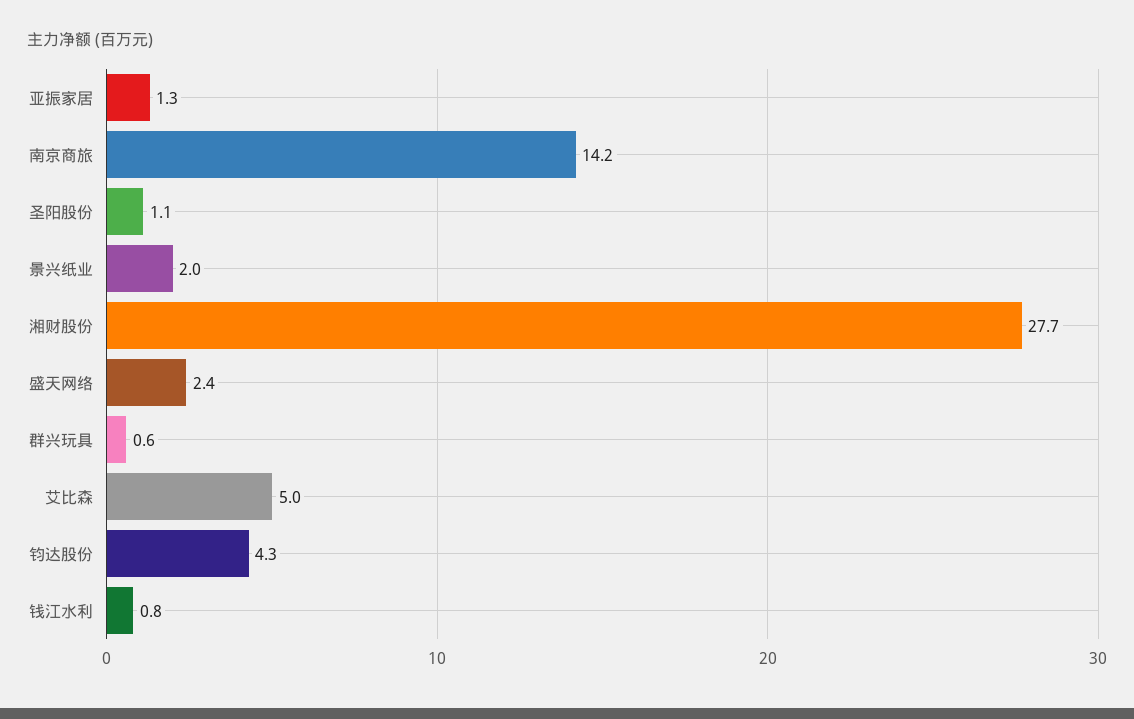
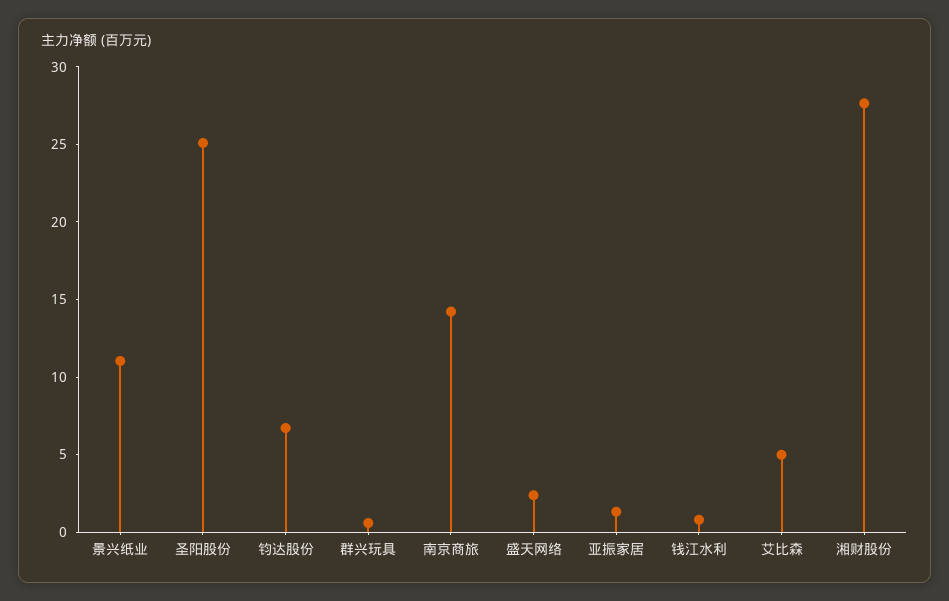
  {
    "亚振家居": 1.3,
    "南京商旅": 14.2,
-   "圣阳股份": 1.1,
+   "圣阳股份": 25,
-   "景兴纸业": 2,
+   "景兴纸业": 11,
    "湘财股份": 27.7,
    "盛天网络": 2.4,
    "群兴玩具": 0.6,
    "艾比森": 5,
-   "钧达股份": 4.3,
+   "钧达股份": 7,
    "钱江水利": 0.8
  }

